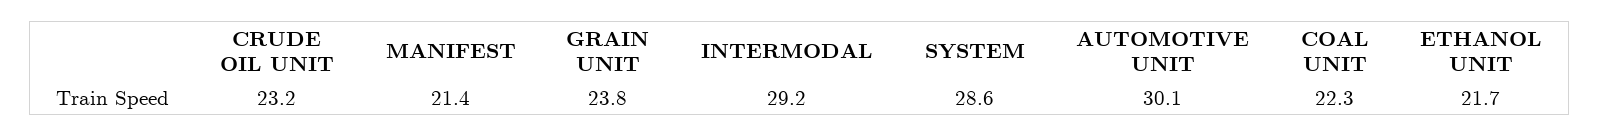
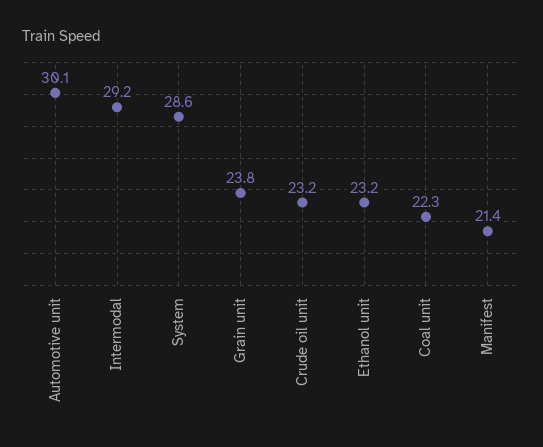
  {
    "CRUDE OIL UNIT": 23.2,
    "MANIFEST": 21.4,
    "GRAIN UNIT": 23.8,
    "INTERMODAL": 29.2,
    "SYSTEM": 28.6,
    "AUTOMOTIVE UNIT": 30.1,
    "COAL UNIT": 22.3,
-   "ETHANOL UNIT": 21.7
+   "ETHANOL UNIT": 23.2
  }

